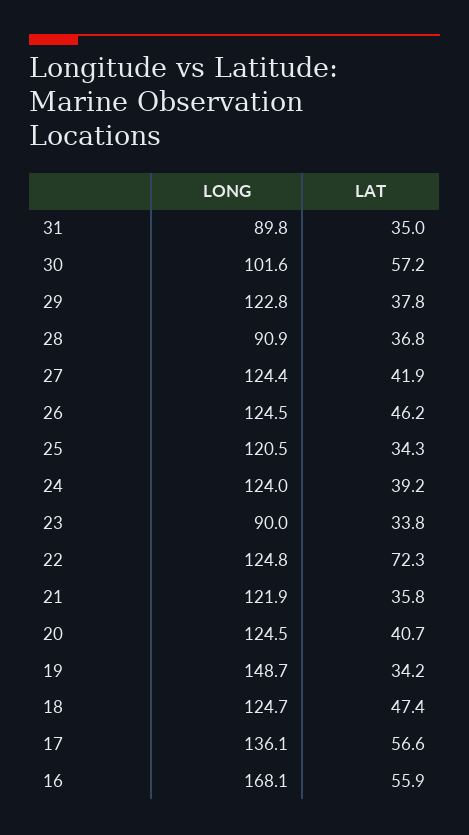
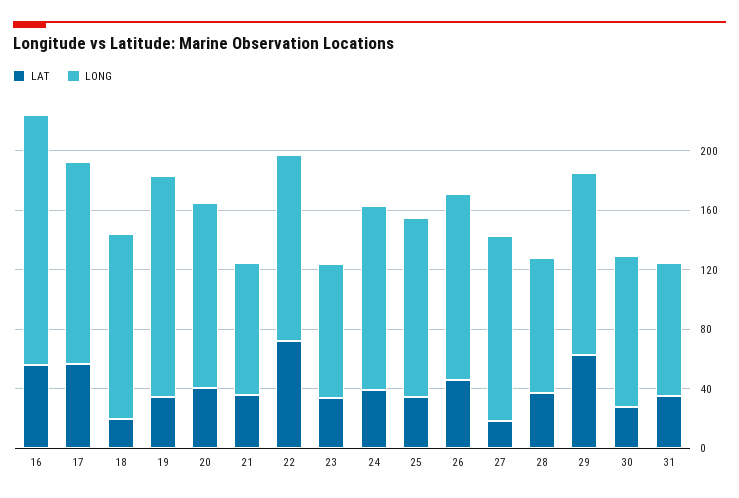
  {
    "LONG": {
      "31": 89.8,
      "30": 101.6,
      "29": 122.8,
      "28": 90.9,
      "27": 124.4,
      "26": 124.5,
      "25": 120.5,
      "24": 124,
      "23": 90,
      "22": 124.8,
-     "21": 121.9,
+     "21": 90,
      "20": 124.5,
      "19": 148.7,
      "18": 124.7,
      "17": 136.1,
      "16": 168.1
    },
    "LAT": {
      "31": 35,
-     "30": 57.2,
+     "30": 30,
-     "29": 37.8,
+     "29": 60,
      "28": 36.8,
-     "27": 41.9,
+     "27": 20,
      "26": 46.2,
      "25": 34.3,
      "24": 39.2,
      "23": 33.8,
      "22": 72.3,
      "21": 35.8,
      "20": 40.7,
      "19": 34.2,
-     "18": 47.4,
+     "18": 20,
      "17": 56.6,
      "16": 55.9
    }
  }

